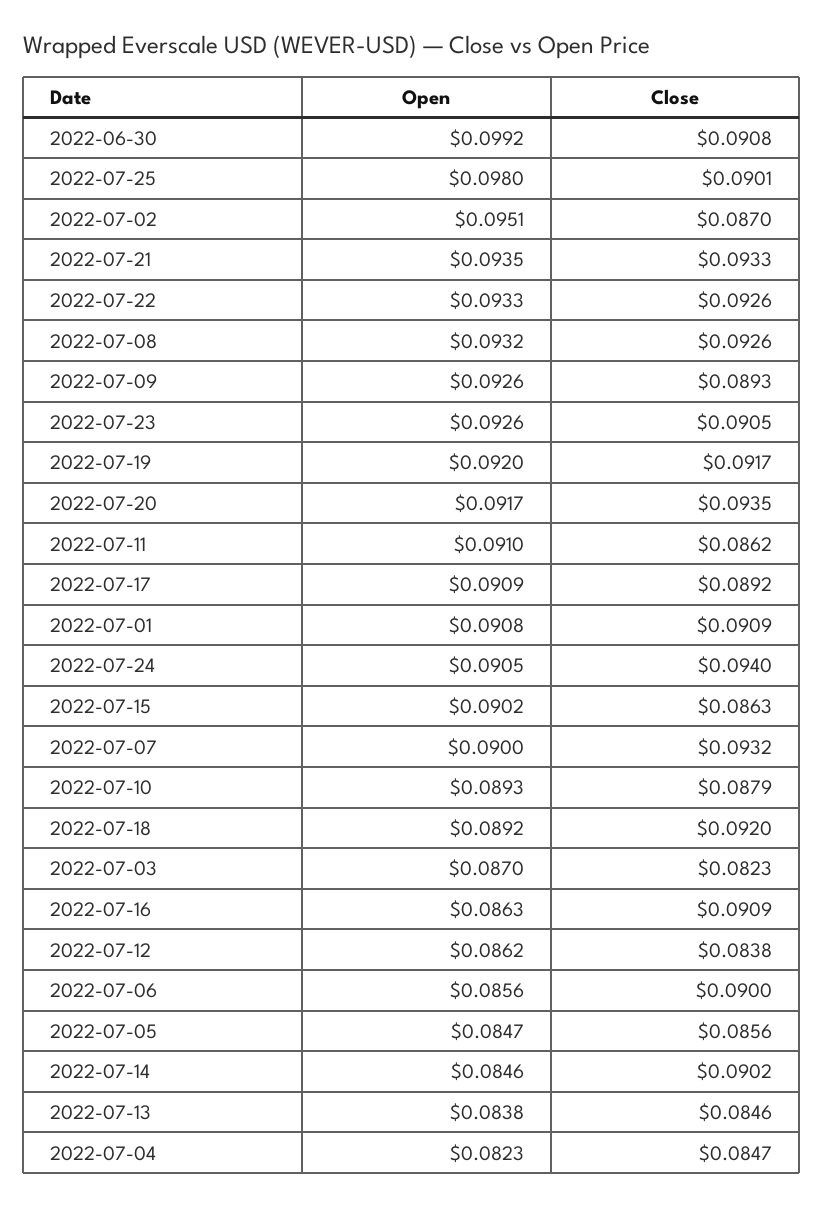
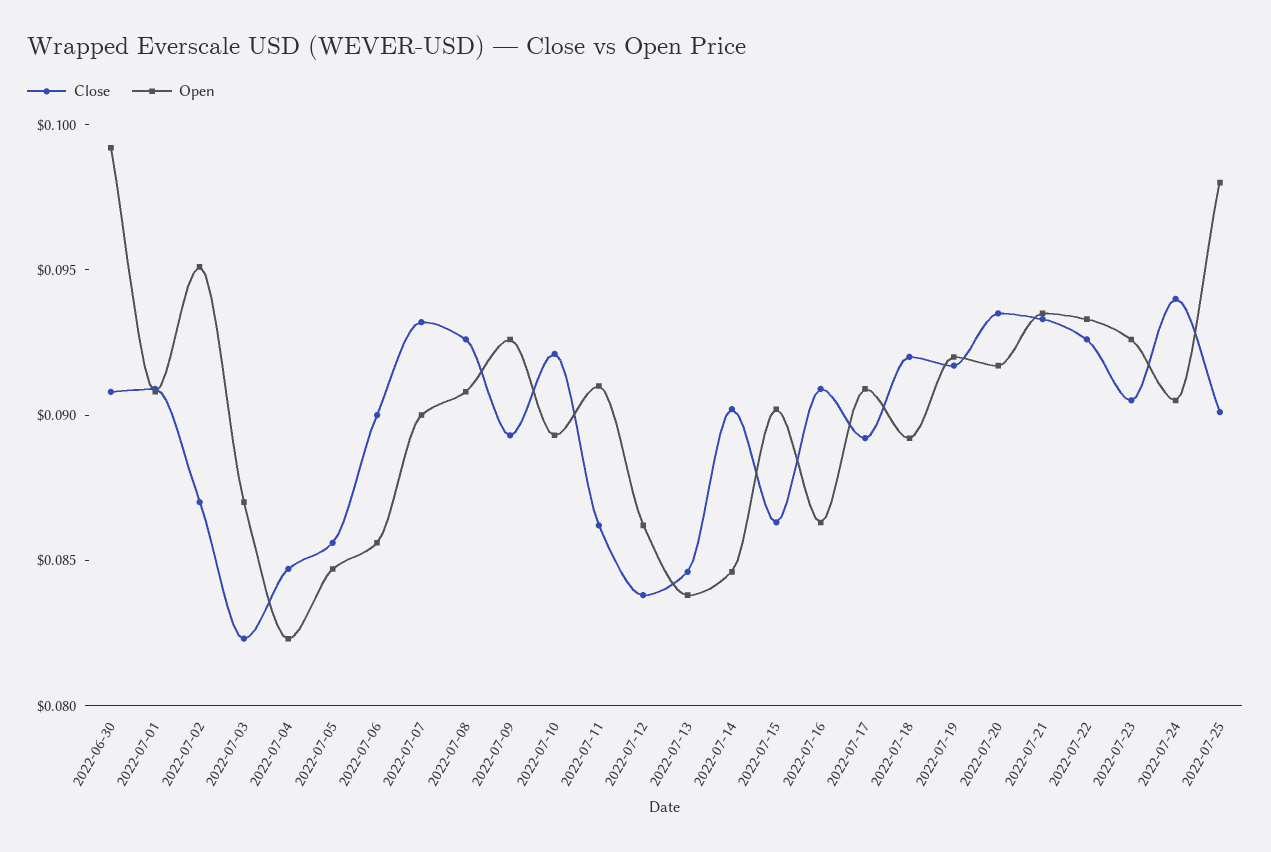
  {
    "Open": {
      "2022-06-30": 0.0992,
      "2022-07-25": 0.098,
      "2022-07-02": 0.0951,
      "2022-07-21": 0.0935,
      "2022-07-22": 0.0933,
-     "2022-07-08": 0.0932,
+     "2022-07-08": 0.091,
      "2022-07-09": 0.0926,
      "2022-07-23": 0.0926,
      "2022-07-19": 0.092,
      "2022-07-20": 0.0917,
      "2022-07-11": 0.091,
      "2022-07-17": 0.0909,
      "2022-07-01": 0.0908,
      "2022-07-24": 0.0905,
      "2022-07-15": 0.0902,
      "2022-07-07": 0.09,
      "2022-07-10": 0.0893,
      "2022-07-18": 0.0892,
      "2022-07-03": 0.087,
      "2022-07-16": 0.0863,
      "2022-07-12": 0.0862,
      "2022-07-06": 0.0856,
      "2022-07-05": 0.0847,
      "2022-07-14": 0.0846,
      "2022-07-13": 0.0838,
      "2022-07-04": 0.0823
    },
    "Close": {
      "2022-06-30": 0.0908,
      "2022-07-25": 0.0901,
      "2022-07-02": 0.087,
      "2022-07-21": 0.0933,
      "2022-07-22": 0.0926,
      "2022-07-08": 0.0926,
      "2022-07-09": 0.0893,
      "2022-07-23": 0.0905,
      "2022-07-19": 0.0917,
      "2022-07-20": 0.0935,
      "2022-07-11": 0.0862,
      "2022-07-17": 0.0892,
      "2022-07-01": 0.0909,
      "2022-07-24": 0.094,
      "2022-07-15": 0.0863,
      "2022-07-07": 0.0932,
-     "2022-07-10": 0.0879,
+     "2022-07-10": 0.092,
      "2022-07-18": 0.092,
      "2022-07-03": 0.0823,
      "2022-07-16": 0.0909,
      "2022-07-12": 0.0838,
      "2022-07-06": 0.09,
      "2022-07-05": 0.0856,
      "2022-07-14": 0.0902,
      "2022-07-13": 0.0846,
      "2022-07-04": 0.0847
    }
  }

